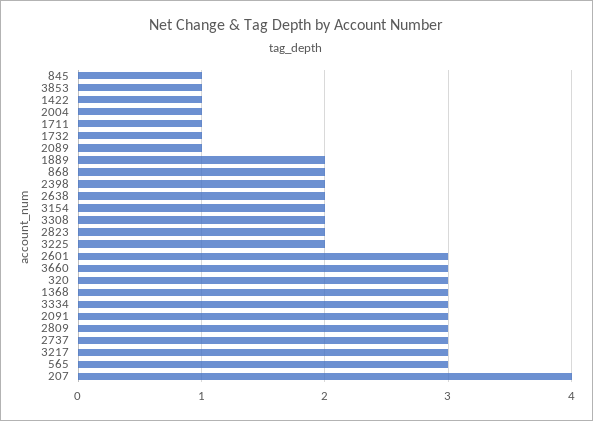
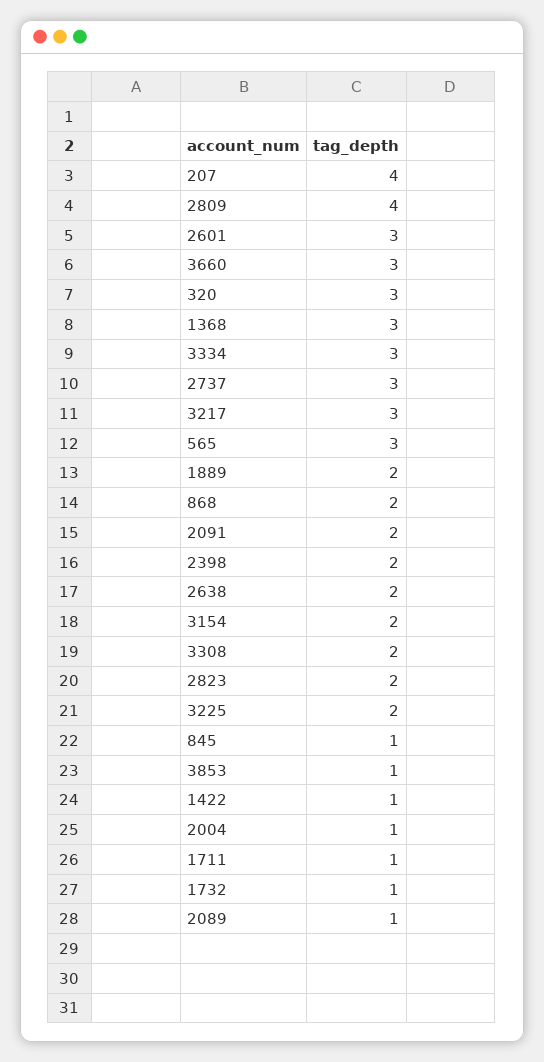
  {
    "845": 1,
    "3853": 1,
    "1422": 1,
    "2004": 1,
    "1711": 1,
    "1732": 1,
    "2089": 1,
    "1889": 2,
    "868": 2,
    "2398": 2,
    "2638": 2,
    "3154": 2,
    "3308": 2,
    "2823": 2,
    "3225": 2,
    "2601": 3,
    "3660": 3,
    "320": 3,
    "1368": 3,
    "3334": 3,
-   "2091": 3,
+   "2091": 2,
-   "2809": 3,
+   "2809": 4,
    "2737": 3,
    "3217": 3,
    "565": 3,
    "207": 4
  }

